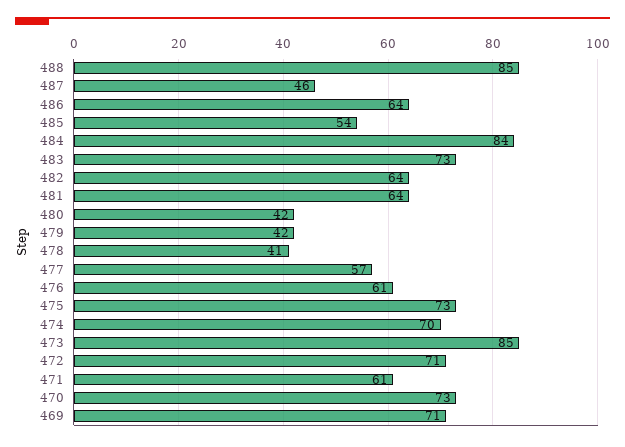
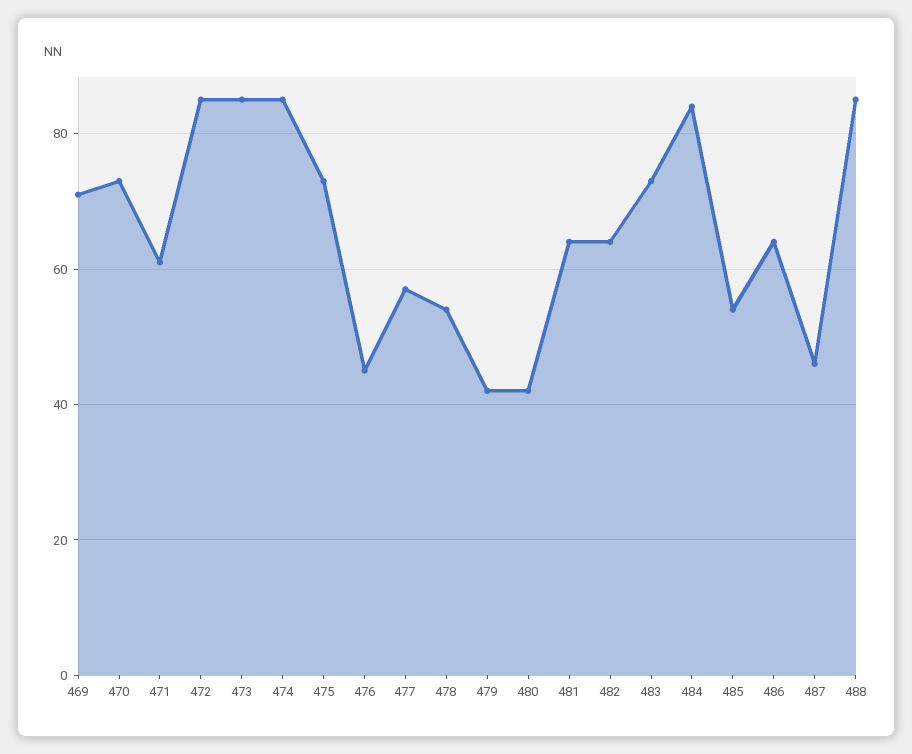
  {
    "488": 85,
    "487": 46,
    "486": 64,
    "485": 54,
    "484": 84,
    "483": 73,
    "482": 64,
    "481": 64,
    "480": 42,
    "479": 42,
-   "478": 41,
+   "478": 55,
    "477": 57,
-   "476": 61,
+   "476": 45,
    "475": 73,
-   "474": 70,
+   "474": 85,
    "473": 85,
-   "472": 71,
+   "472": 85,
    "471": 61,
    "470": 73,
    "469": 71
  }

